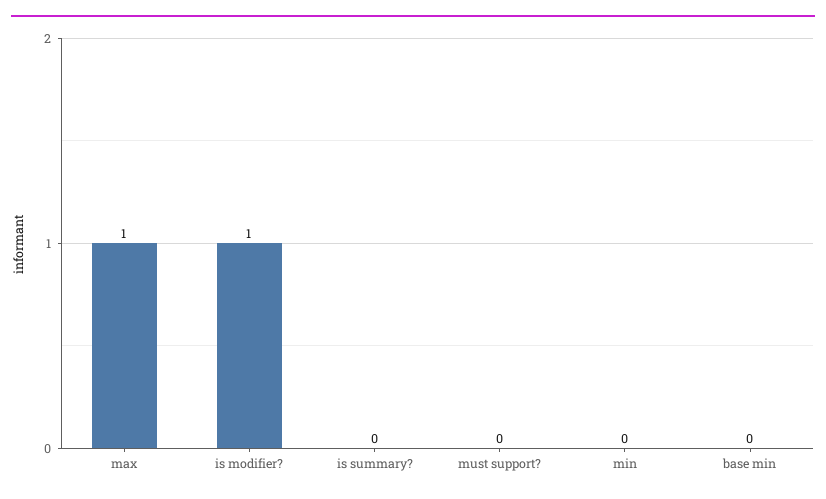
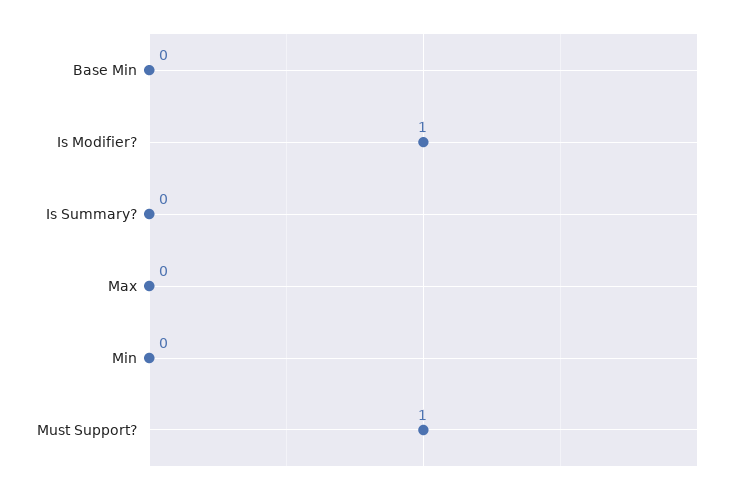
  {
-   "max": 1,
+   "max": 0,
    "is modifier?": 1,
    "is summary?": 0,
-   "must support?": 0,
+   "must support?": 1,
    "min": 0,
    "base min": 0
  }

